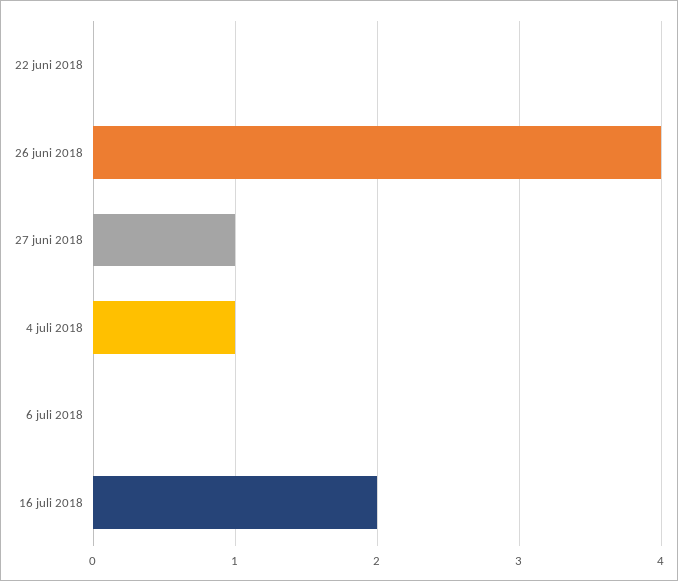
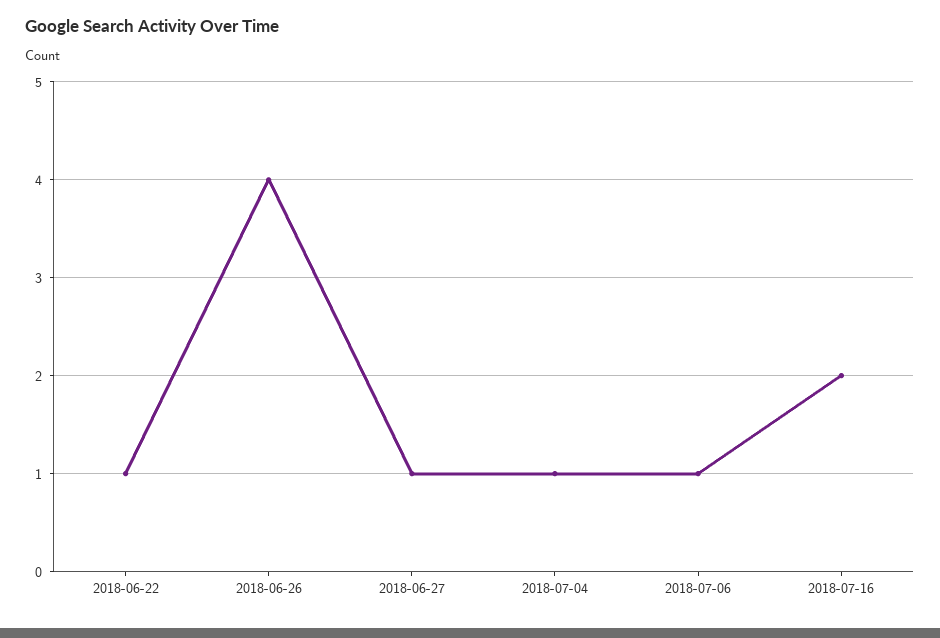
  {
-   "22 juni 2018": 0,
+   "22 juni 2018": 1,
    "26 juni 2018": 4,
    "27 juni 2018": 1,
    "4 juli 2018": 1,
-   "6 juli 2018": 0,
+   "6 juli 2018": 1,
    "16 juli 2018": 2
  }

